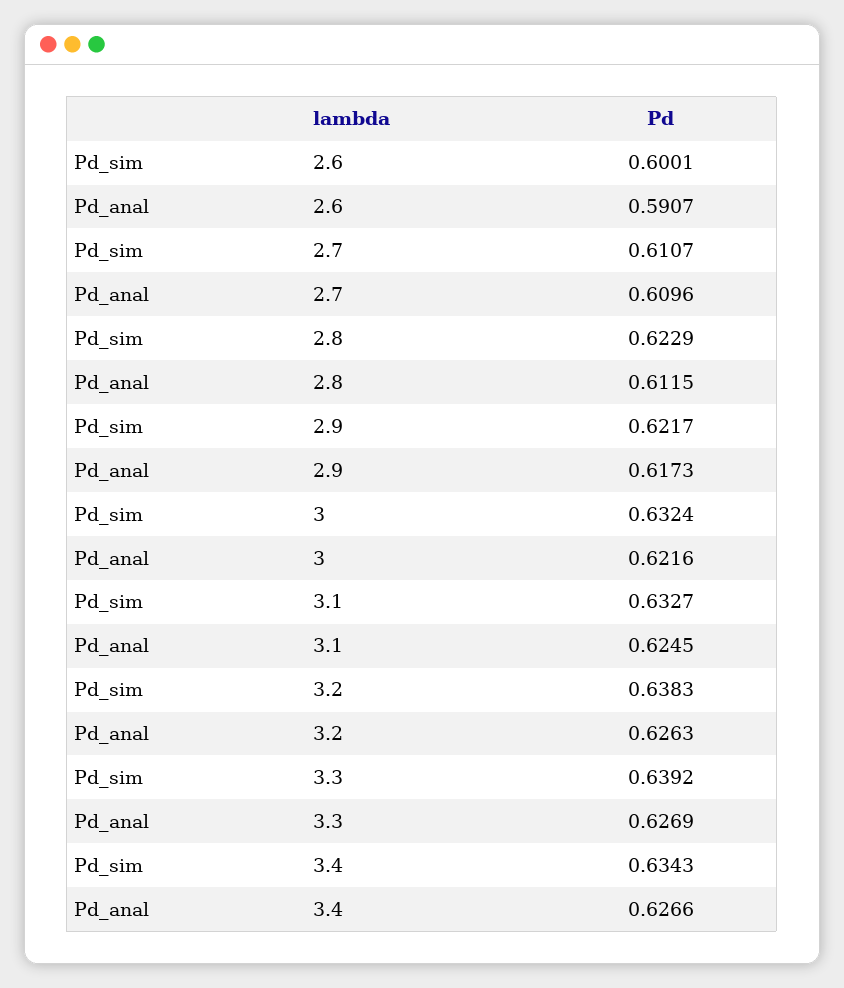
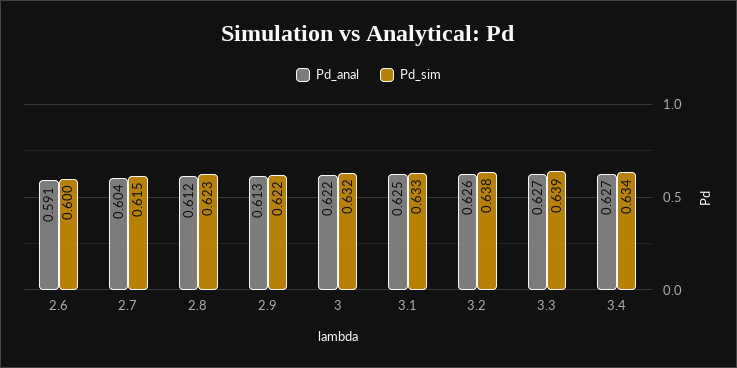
  {
    "Pd_sim": {
      "2.6": 0.6001,
-     "2.7": 0.6107,
+     "2.7": 0.615,
      "2.8": 0.6229,
      "2.9": 0.6217,
      "3": 0.6324,
      "3.1": 0.6327,
      "3.2": 0.6383,
      "3.3": 0.6392,
      "3.4": 0.6343
    },
    "Pd_anal": {
      "2.6": 0.5907,
-     "2.7": 0.6096,
+     "2.7": 0.604,
      "2.8": 0.6115,
-     "2.9": 0.6173,
+     "2.9": 0.613,
      "3": 0.6216,
      "3.1": 0.6245,
      "3.2": 0.6263,
      "3.3": 0.6269,
      "3.4": 0.6266
    }
  }

